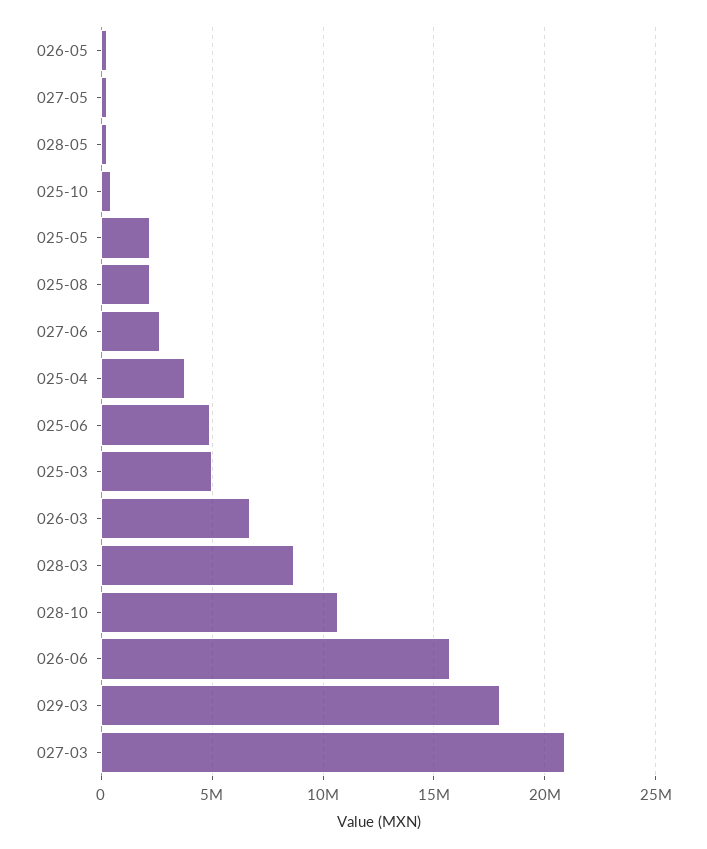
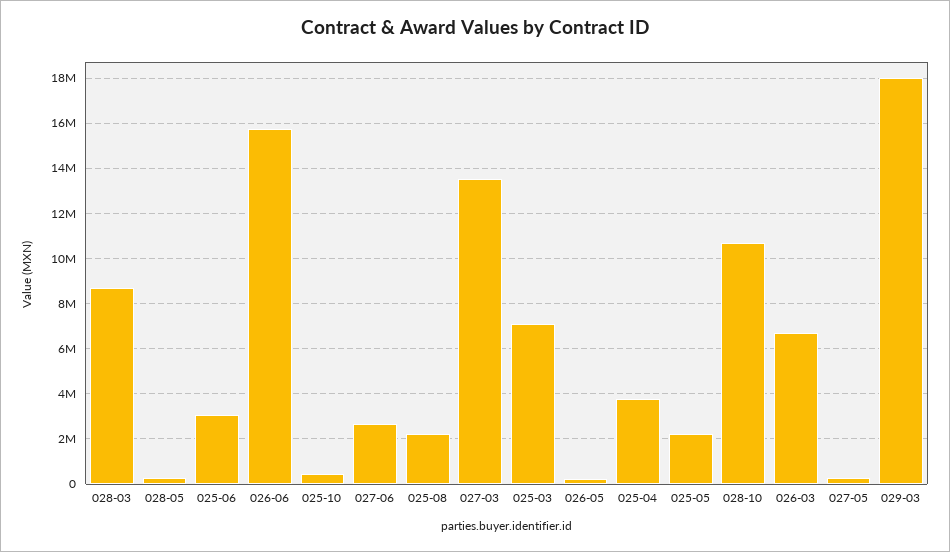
  {
    "026-05": 0,
    "027-05": 500000,
    "028-05": 500000,
    "025-10": 500000,
    "025-05": 2000000,
    "025-08": 2000000,
    "027-06": 2500000,
    "025-04": 4000000,
-   "025-06": 5000000,
+   "025-06": 3000000,
-   "025-03": 5000000,
+   "025-03": 7000000,
    "026-03": 6500000,
    "028-03": 8500000,
    "028-10": 10500000,
    "026-06": 15500000,
    "029-03": 18000000,
-   "027-03": 21000000
+   "027-03": 13500000
  }

